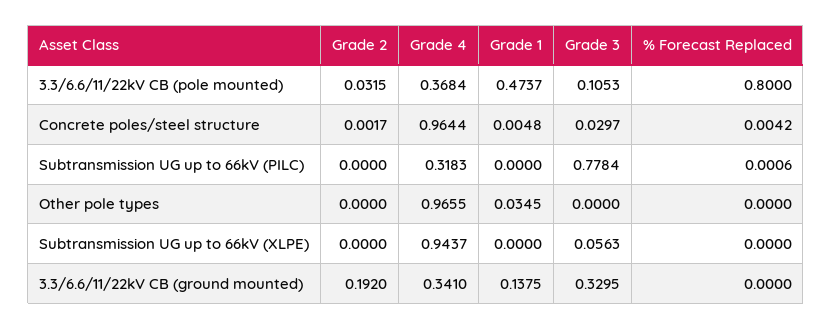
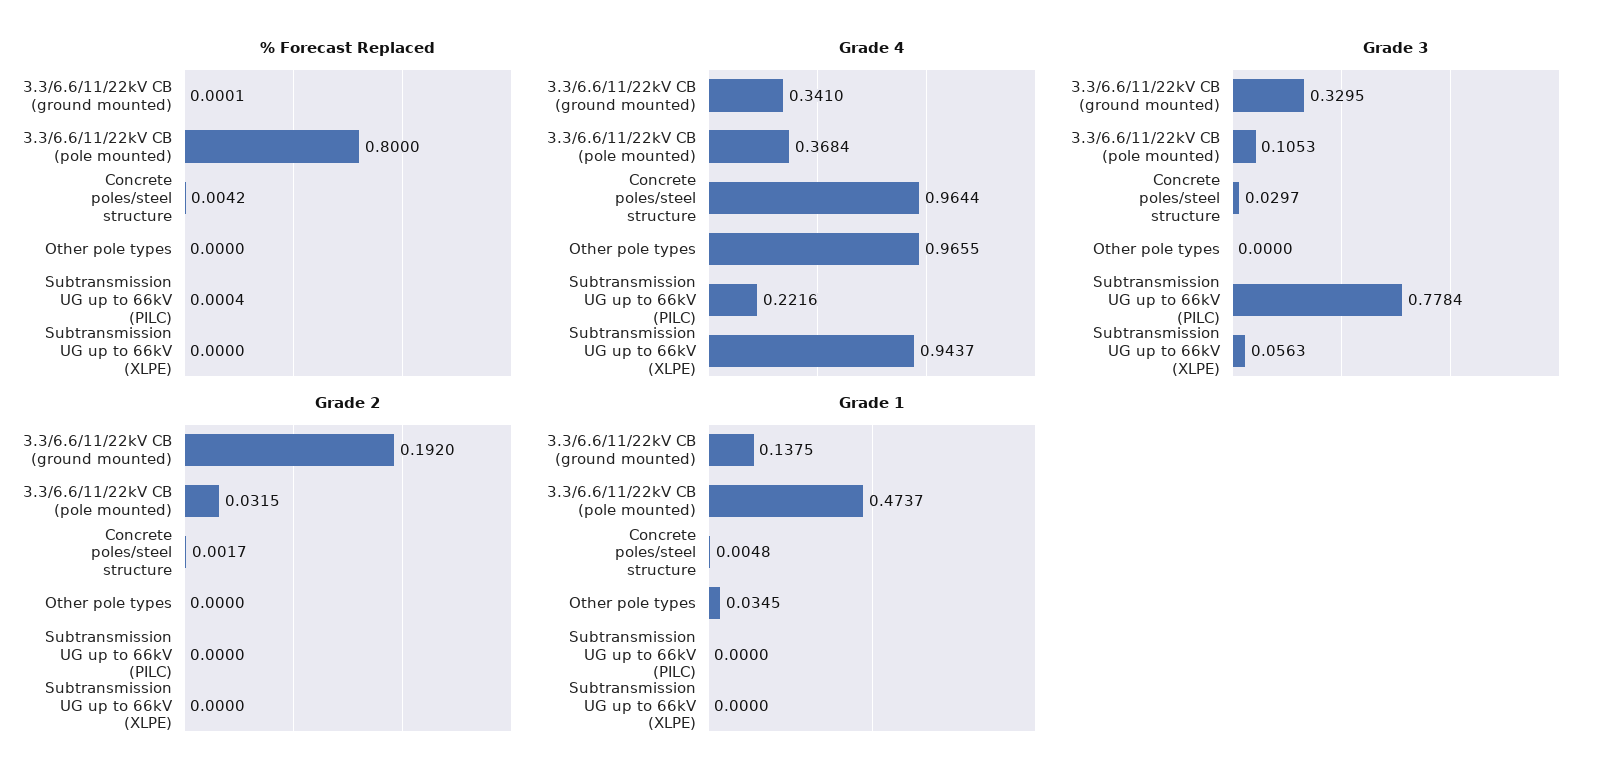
  {
    "Grade 2": {
      "3.3/6.6/11/22kV CB (pole mounted)": 0.0315,
      "Concrete poles/steel structure": 0.0017,
      "Subtransmission UG up to 66kV (PILC)": 0,
      "Other pole types": 0,
      "Subtransmission UG up to 66kV (XLPE)": 0,
      "3.3/6.6/11/22kV CB (ground mounted)": 0.192
    },
    "Grade 4": {
      "3.3/6.6/11/22kV CB (pole mounted)": 0.3684,
      "Concrete poles/steel structure": 0.9644,
-     "Subtransmission UG up to 66kV (PILC)": 0.3183,
+     "Subtransmission UG up to 66kV (PILC)": 0.2216,
      "Other pole types": 0.9655,
      "Subtransmission UG up to 66kV (XLPE)": 0.9437,
      "3.3/6.6/11/22kV CB (ground mounted)": 0.341
    },
    "Grade 1": {
      "3.3/6.6/11/22kV CB (pole mounted)": 0.4737,
      "Concrete poles/steel structure": 0.0048,
      "Subtransmission UG up to 66kV (PILC)": 0,
      "Other pole types": 0.0345,
      "Subtransmission UG up to 66kV (XLPE)": 0,
      "3.3/6.6/11/22kV CB (ground mounted)": 0.1375
    },
    "Grade 3": {
      "3.3/6.6/11/22kV CB (pole mounted)": 0.1053,
      "Concrete poles/steel structure": 0.0297,
      "Subtransmission UG up to 66kV (PILC)": 0.7784,
      "Other pole types": 0,
      "Subtransmission UG up to 66kV (XLPE)": 0.0563,
      "3.3/6.6/11/22kV CB (ground mounted)": 0.3295
    },
    "% Forecast Replaced": {
      "3.3/6.6/11/22kV CB (pole mounted)": 0.8,
      "Concrete poles/steel structure": 0.0042,
-     "Subtransmission UG up to 66kV (PILC)": 0.0006,
+     "Subtransmission UG up to 66kV (PILC)": 0.0004,
      "Other pole types": 0,
      "Subtransmission UG up to 66kV (XLPE)": 0,
-     "3.3/6.6/11/22kV CB (ground mounted)": 0
+     "3.3/6.6/11/22kV CB (ground mounted)": 0.0001
    }
  }

